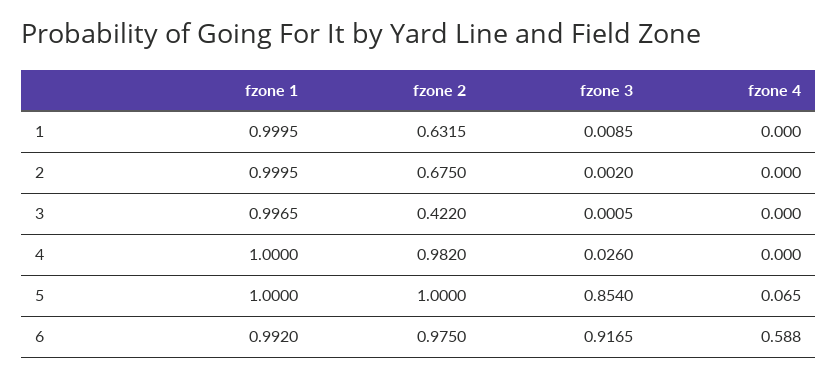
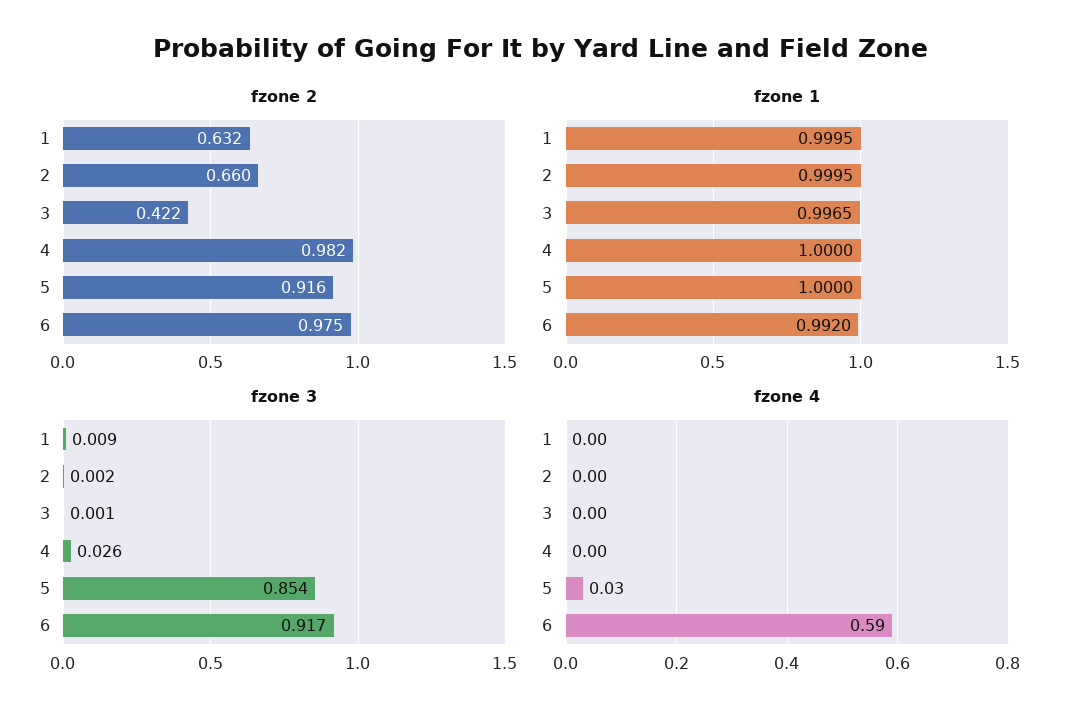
  {
    "fzone 1": {
      "1": 0.9995,
      "2": 0.9995,
      "3": 0.9965,
      "4": 1,
      "5": 1,
      "6": 0.992
    },
    "fzone 2": {
      "1": 0.6315,
-     "2": 0.675,
+     "2": 0.66,
      "3": 0.422,
      "4": 0.982,
-     "5": 1,
+     "5": 0.916,
      "6": 0.975
    },
    "fzone 3": {
      "1": 0.0085,
      "2": 0.002,
      "3": 0.0005,
      "4": 0.026,
      "5": 0.854,
      "6": 0.9165
    },
    "fzone 4": {
      "1": 0,
      "2": 0,
      "3": 0,
      "4": 0,
-     "5": 0.065,
+     "5": 0.03,
      "6": 0.588
    }
  }

